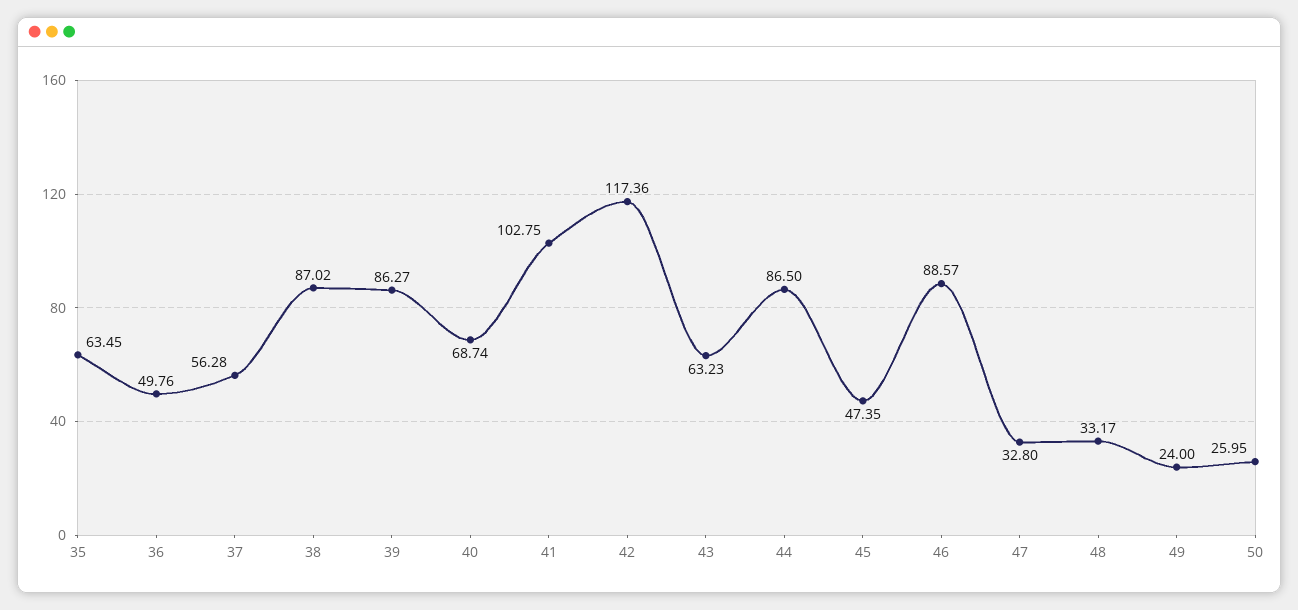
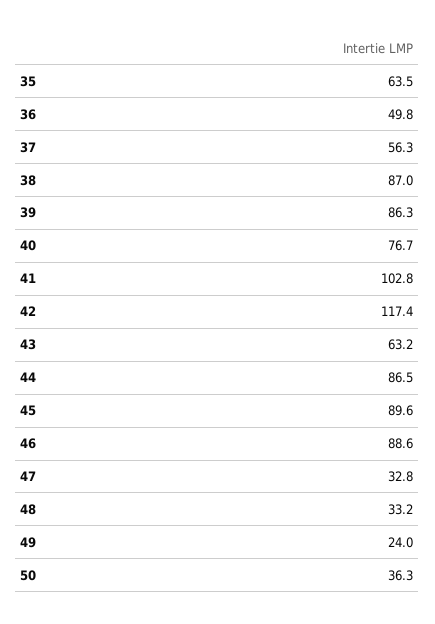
  {
    "35": 63.45,
    "36": 49.76,
    "37": 56.28,
    "38": 87.02,
    "39": 86.27,
-   "40": 68.74,
+   "40": 76.7,
    "41": 102.75,
    "42": 117.36,
    "43": 63.23,
    "44": 86.5,
-   "45": 47.35,
+   "45": 89.6,
    "46": 88.57,
    "47": 32.8,
    "48": 33.17,
    "49": 24,
-   "50": 25.95
+   "50": 36.3
  }

